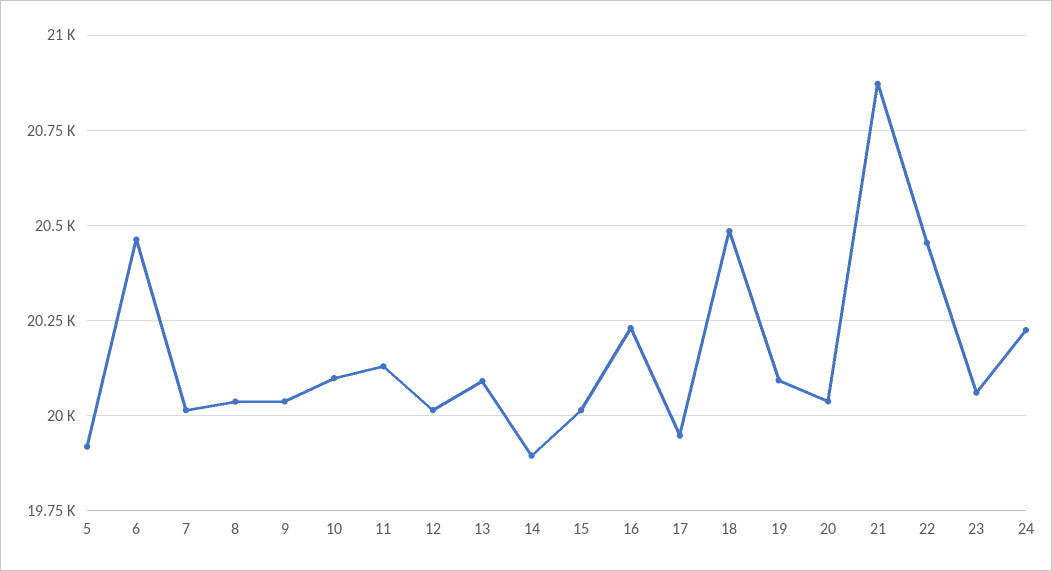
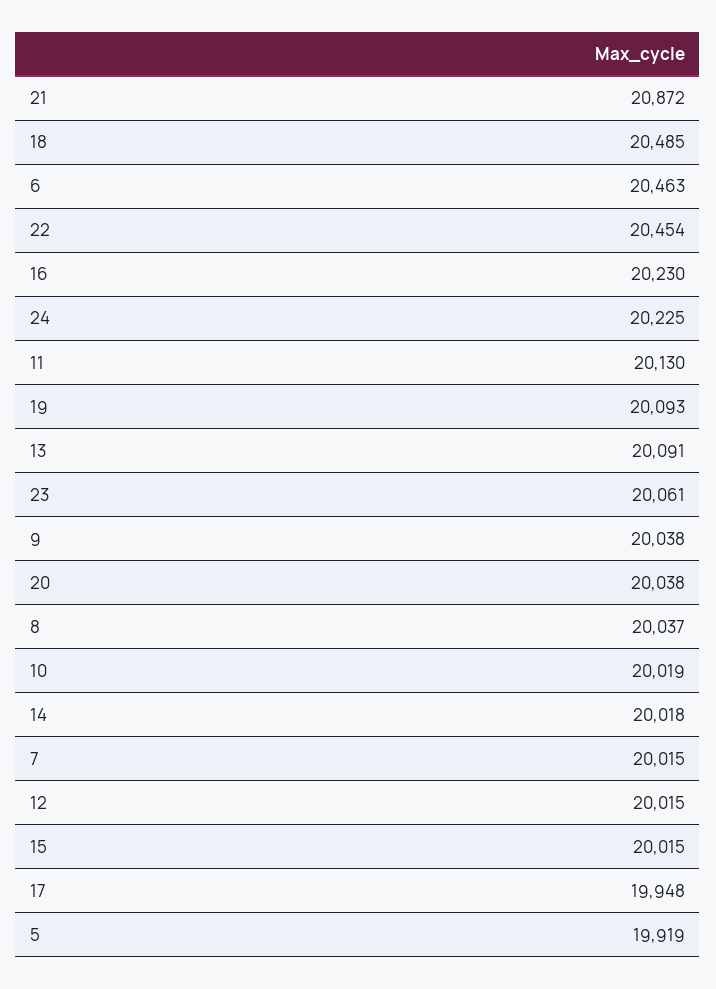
  {
    "5": 19919,
    "6": 20463,
    "7": 20015,
    "8": 20037,
    "9": 20038,
-   "10": 20100,
+   "10": 20019,
    "11": 20130,
    "12": 20015,
    "13": 20091,
-   "14": 19900,
+   "14": 20018,
    "15": 20015,
    "16": 20230,
    "17": 19948,
    "18": 20485,
    "19": 20093,
    "20": 20038,
    "21": 20872,
    "22": 20454,
    "23": 20061,
    "24": 20225
  }

